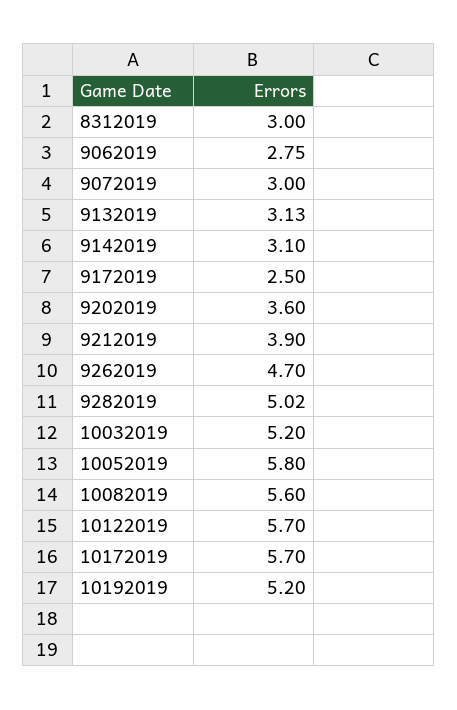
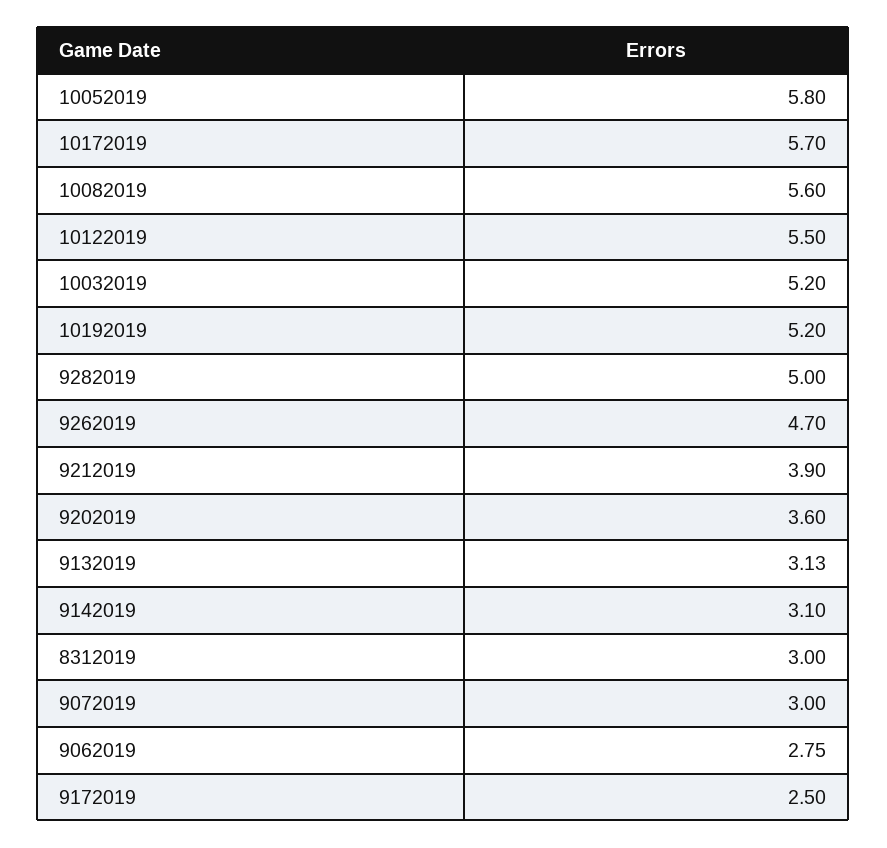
  {
    "8312019": 3,
    "9062019": 2.75,
    "9072019": 3,
    "9132019": 3.13,
    "9142019": 3.1,
    "9172019": 2.5,
    "9202019": 3.6,
    "9212019": 3.9,
    "9262019": 4.7,
-   "9282019": 5.02,
+   "9282019": 5,
    "10032019": 5.2,
    "10052019": 5.8,
    "10082019": 5.6,
-   "10122019": 5.7,
+   "10122019": 5.5,
    "10172019": 5.7,
    "10192019": 5.2
  }

